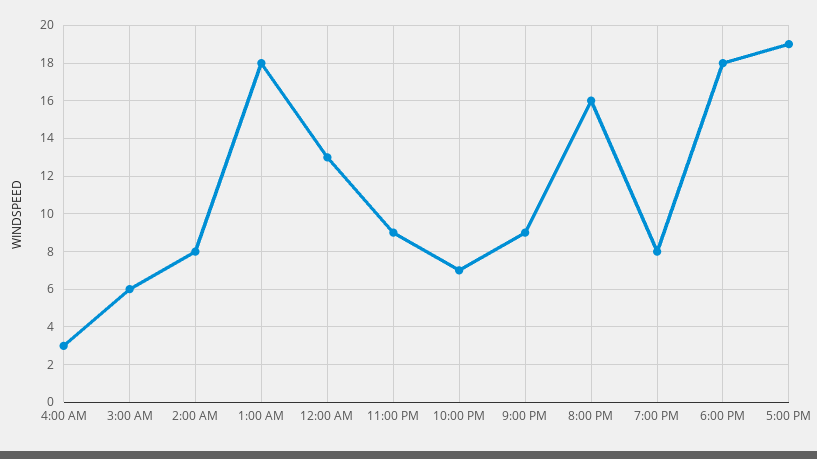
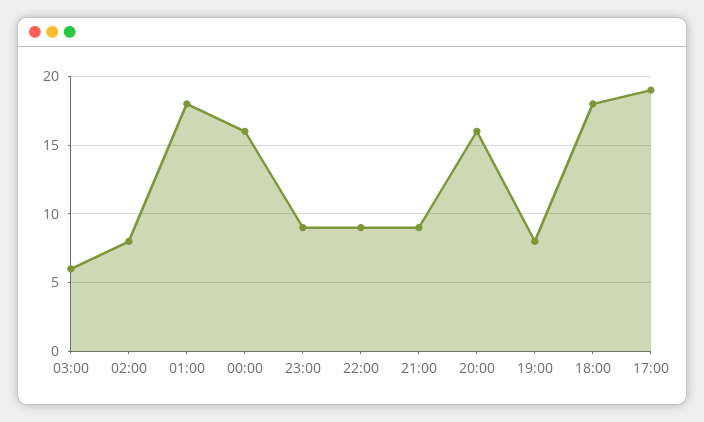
  {
-   "4:00 AM": 3,
    "3:00 AM": 6,
    "2:00 AM": 8,
    "1:00 AM": 18,
-   "12:00 AM": 13,
+   "12:00 AM": 16,
    "11:00 PM": 9,
-   "10:00 PM": 7,
+   "10:00 PM": 9,
    "9:00 PM": 9,
    "8:00 PM": 16,
    "7:00 PM": 8,
    "6:00 PM": 18,
    "5:00 PM": 19
  }

